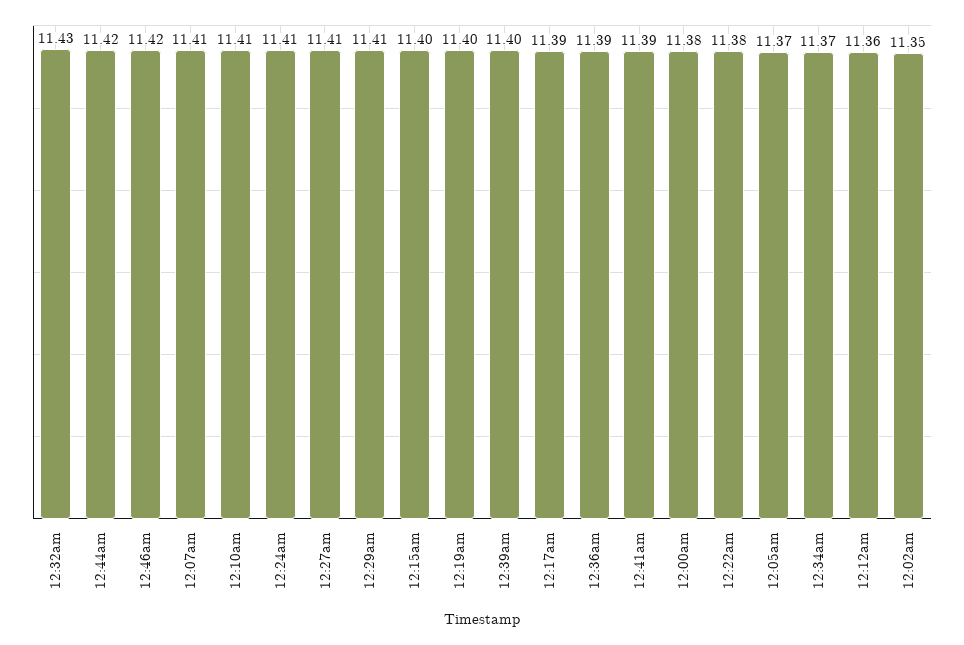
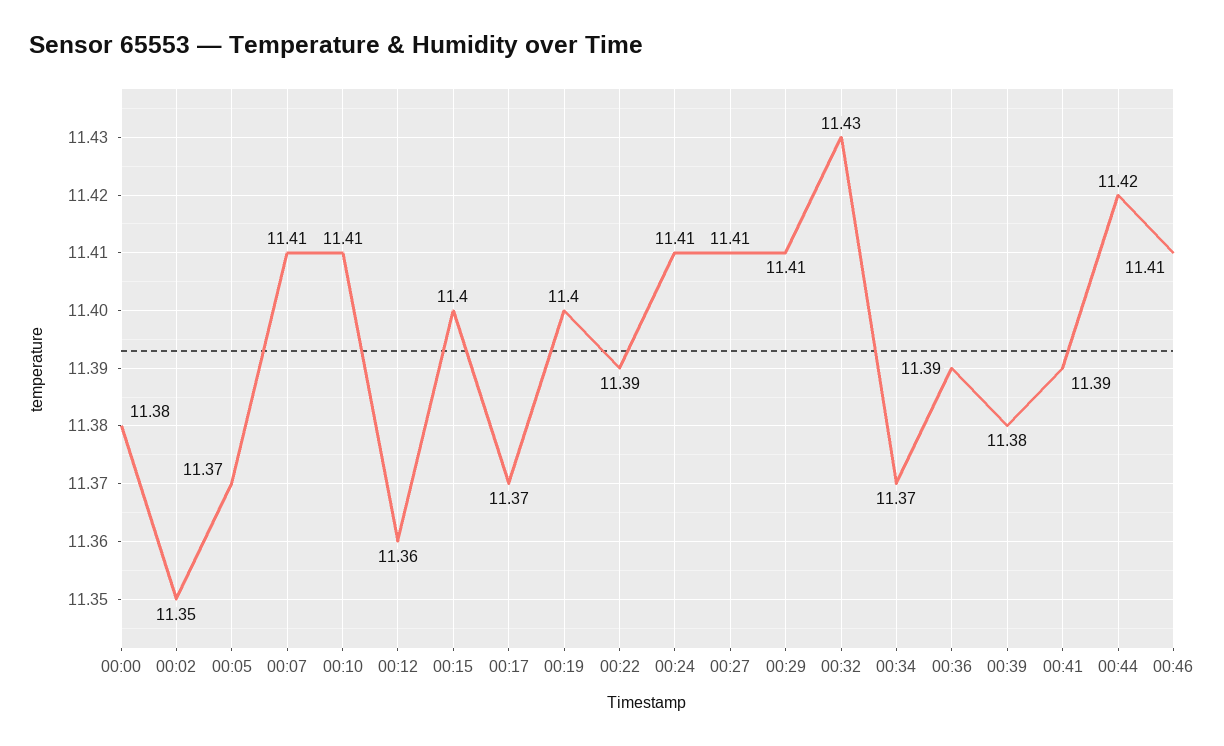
  {
    "12:32am": 11.43,
    "12:44am": 11.42,
-   "12:46am": 11.42,
+   "12:46am": 11.41,
    "12:07am": 11.41,
    "12:10am": 11.41,
    "12:24am": 11.41,
    "12:27am": 11.41,
    "12:29am": 11.41,
    "12:15am": 11.4,
    "12:19am": 11.4,
-   "12:39am": 11.4,
+   "12:39am": 11.38,
-   "12:17am": 11.39,
+   "12:17am": 11.37,
    "12:36am": 11.39,
    "12:41am": 11.39,
    "12:00am": 11.38,
-   "12:22am": 11.38,
+   "12:22am": 11.39,
    "12:05am": 11.37,
    "12:34am": 11.37,
    "12:12am": 11.36,
    "12:02am": 11.35
  }

